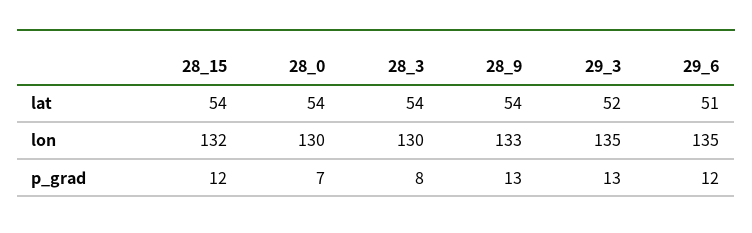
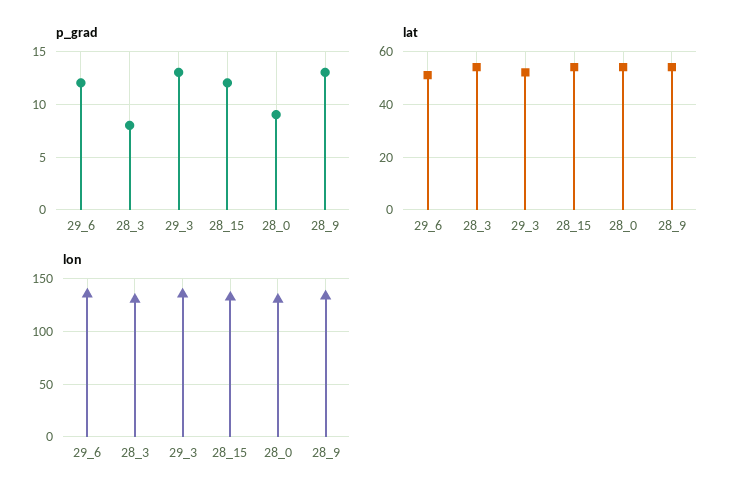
  {
    "lat": {
      "28_15": 54,
      "28_0": 54,
      "28_3": 54,
      "28_9": 54,
      "29_3": 52,
      "29_6": 51
    },
    "lon": {
      "28_15": 132,
      "28_0": 130,
      "28_3": 130,
      "28_9": 133,
      "29_3": 135,
      "29_6": 135
    },
    "p_grad": {
      "28_15": 12,
-     "28_0": 7,
+     "28_0": 9,
      "28_3": 8,
      "28_9": 13,
      "29_3": 13,
      "29_6": 12
    }
  }

